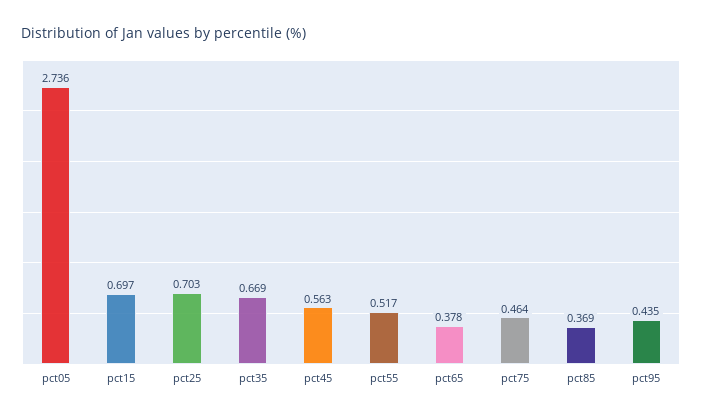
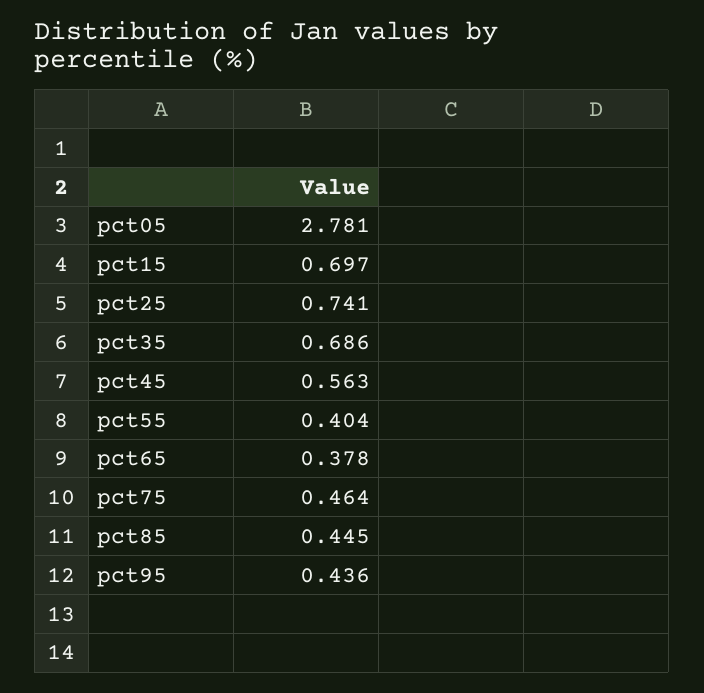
  {
-   "pct05": 2.736,
+   "pct05": 2.781,
    "pct15": 0.697,
-   "pct25": 0.703,
+   "pct25": 0.741,
-   "pct35": 0.669,
+   "pct35": 0.686,
    "pct45": 0.563,
-   "pct55": 0.517,
+   "pct55": 0.404,
    "pct65": 0.378,
    "pct75": 0.464,
-   "pct85": 0.369,
+   "pct85": 0.445,
-   "pct95": 0.435
+   "pct95": 0.436
  }

